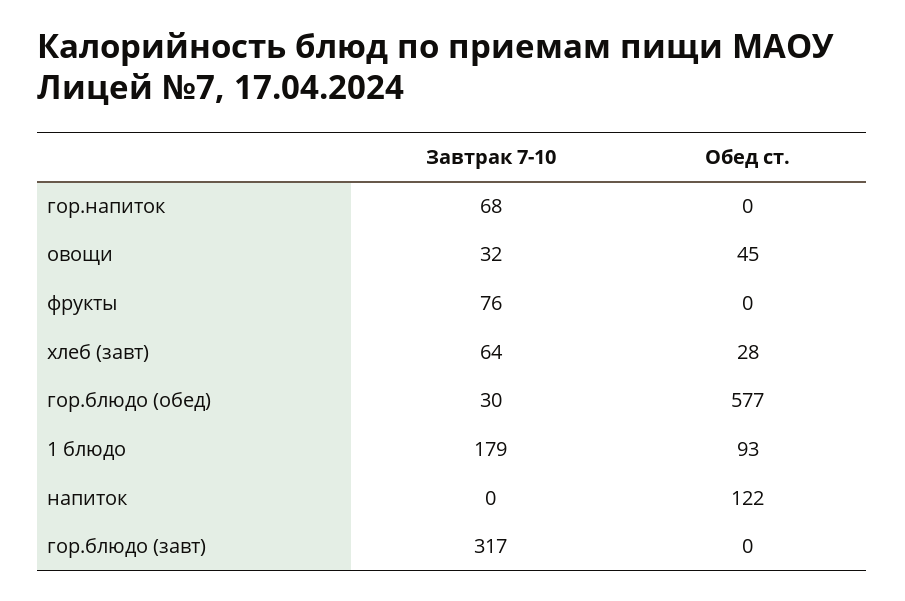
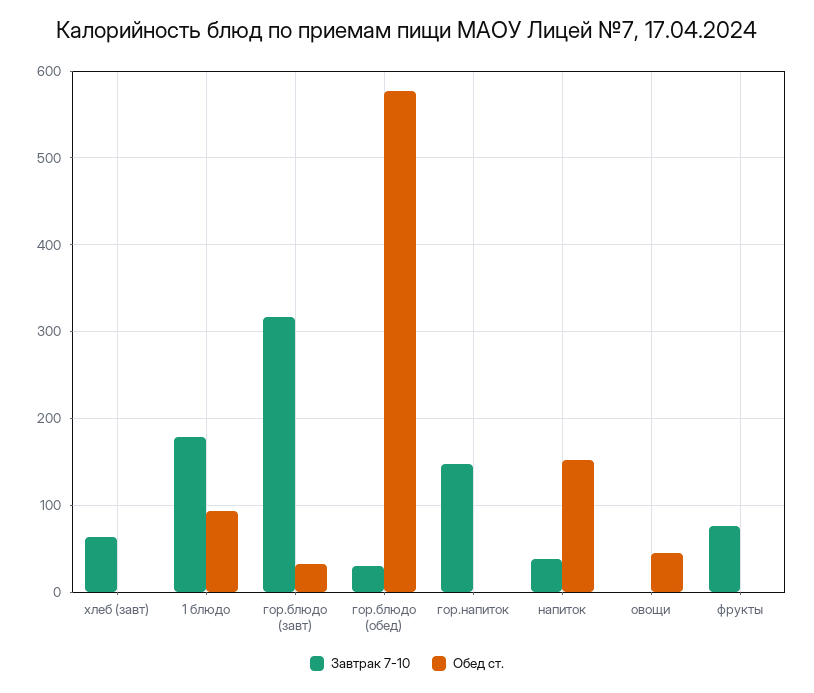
  {
    "Завтрак 7-10": {
-     "гор.напиток": 68,
+     "гор.напиток": 150,
-     "овощи": 32,
+     "овощи": 0,
      "фрукты": 76,
      "хлеб (завт)": 64,
      "гор.блюдо (обед)": 30,
      "1 блюдо": 179,
-     "напиток": 0,
+     "напиток": 40,
      "гор.блюдо (завт)": 317
    },
    "Обед ст.": {
      "гор.напиток": 0,
      "овощи": 45,
      "фрукты": 0,
-     "хлеб (завт)": 28,
+     "хлеб (завт)": 0,
      "гор.блюдо (обед)": 577,
      "1 блюдо": 93,
-     "напиток": 122,
+     "напиток": 150,
-     "гор.блюдо (завт)": 0
+     "гор.блюдо (завт)": 30
    }
  }

